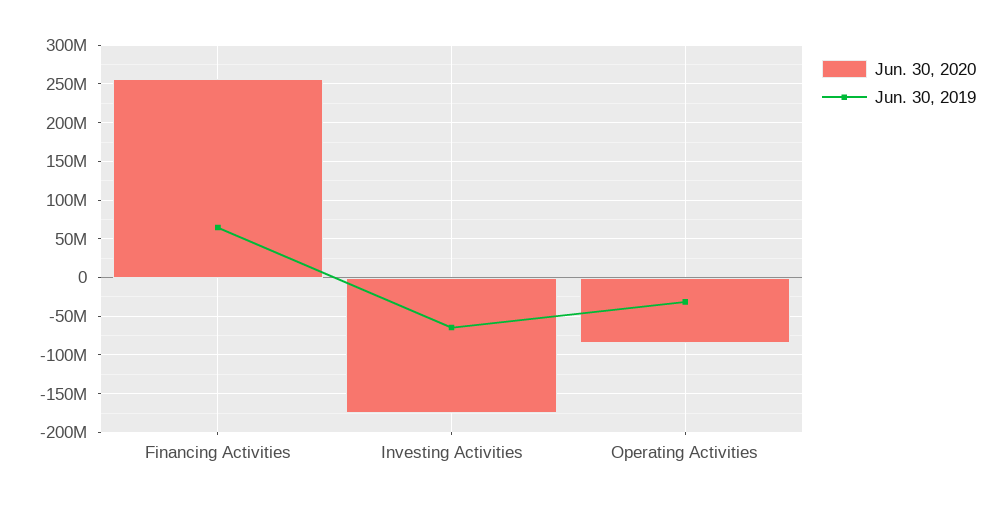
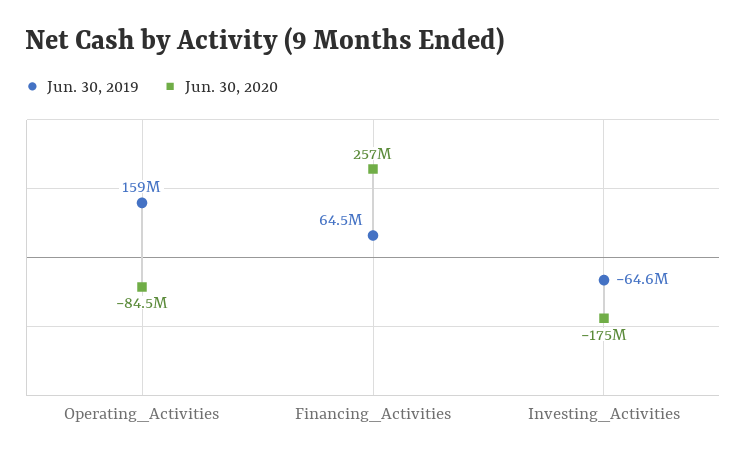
  {
    "Jun. 30, 2020": {
      "Financing Activities": 257000000,
      "Investing Activities": -175000000,
      "Operating Activities": -84500000
    },
    "Jun. 30, 2019": {
      "Financing Activities": 64500000,
      "Investing Activities": -64600000,
-     "Operating Activities": -30000000
+     "Operating Activities": 159000000
    }
  }

